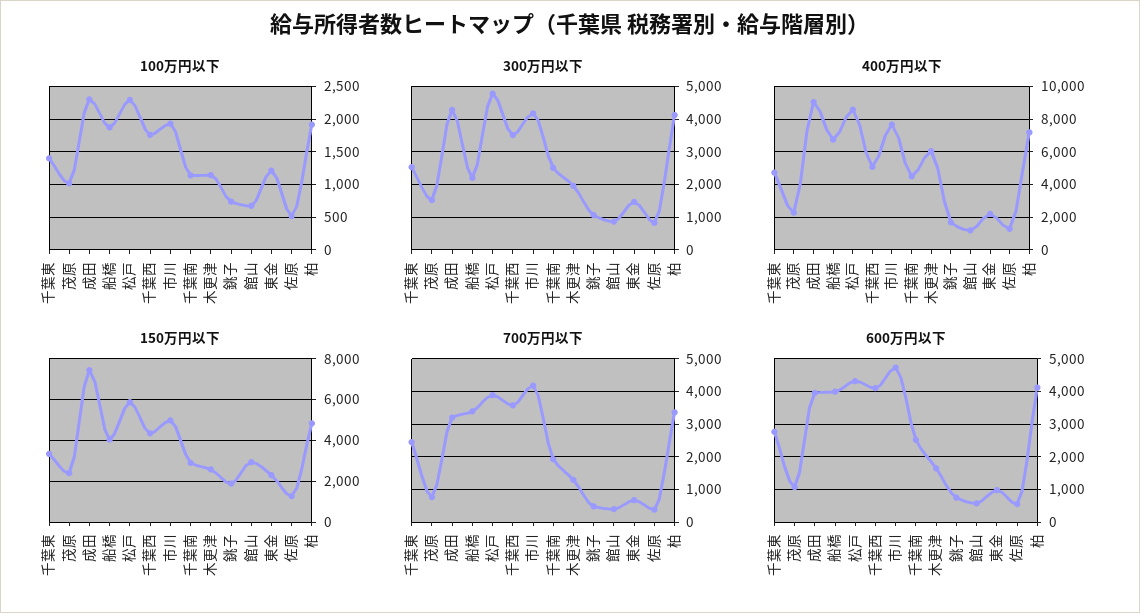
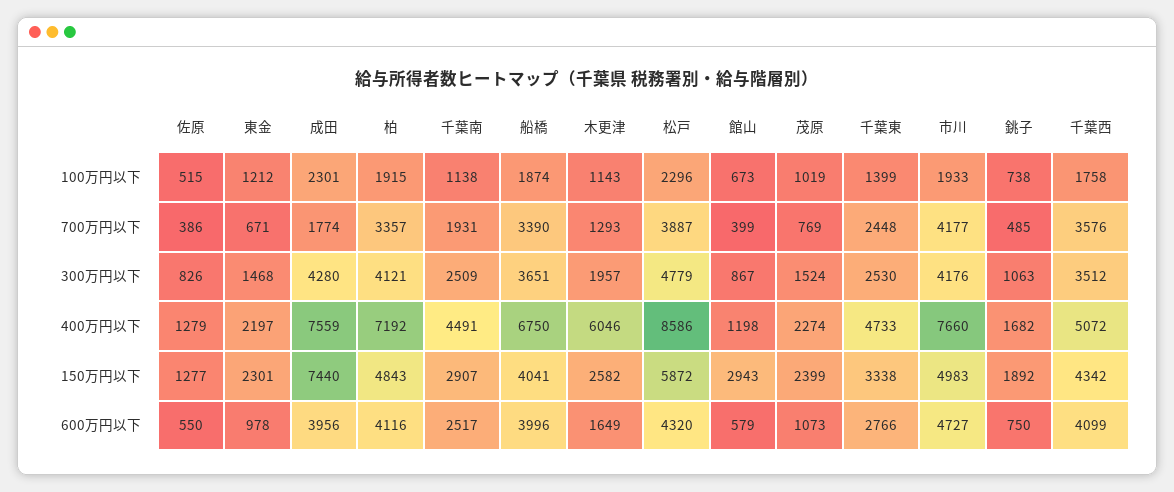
  {
    "100万円以下": {
      "千葉東": 1399,
      "茂原": 1019,
      "成田": 2301,
      "船橋": 1874,
      "松戸": 2296,
      "千葉西": 1758,
      "市川": 1933,
      "千葉南": 1138,
      "木更津": 1143,
      "銚子": 738,
      "館山": 673,
      "東金": 1212,
      "佐原": 515,
      "柏": 1915
    },
    "300万円以下": {
      "千葉東": 2530,
      "茂原": 1524,
      "成田": 4280,
-     "船橋": 2200,
+     "船橋": 3651,
      "松戸": 4779,
      "千葉西": 3512,
      "市川": 4176,
      "千葉南": 2509,
      "木更津": 1957,
      "銚子": 1063,
      "館山": 867,
      "東金": 1468,
      "佐原": 826,
      "柏": 4121
    },
    "400万円以下": {
      "千葉東": 4733,
      "茂原": 2274,
-     "成田": 9000,
+     "成田": 7559,
      "船橋": 6750,
      "松戸": 8586,
      "千葉西": 5072,
      "市川": 7660,
      "千葉南": 4491,
      "木更津": 6046,
      "銚子": 1682,
      "館山": 1198,
      "東金": 2197,
      "佐原": 1279,
      "柏": 7192
    },
    "150万円以下": {
      "千葉東": 3338,
      "茂原": 2399,
      "成田": 7440,
      "船橋": 4041,
      "松戸": 5872,
      "千葉西": 4342,
      "市川": 4983,
      "千葉南": 2907,
      "木更津": 2582,
      "銚子": 1892,
      "館山": 2943,
      "東金": 2301,
      "佐原": 1277,
      "柏": 4843
    },
    "700万円以下": {
      "千葉東": 2448,
      "茂原": 769,
-     "成田": 3200,
+     "成田": 1774,
      "船橋": 3390,
      "松戸": 3887,
      "千葉西": 3576,
      "市川": 4177,
      "千葉南": 1931,
      "木更津": 1293,
      "銚子": 485,
      "館山": 399,
      "東金": 671,
      "佐原": 386,
      "柏": 3357
    },
    "600万円以下": {
      "千葉東": 2766,
      "茂原": 1073,
      "成田": 3956,
      "船橋": 3996,
      "松戸": 4320,
      "千葉西": 4099,
      "市川": 4727,
      "千葉南": 2517,
      "木更津": 1649,
      "銚子": 750,
      "館山": 579,
      "東金": 978,
      "佐原": 550,
      "柏": 4116
    }
  }

